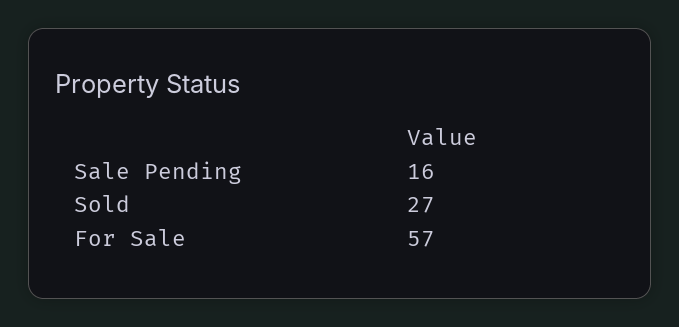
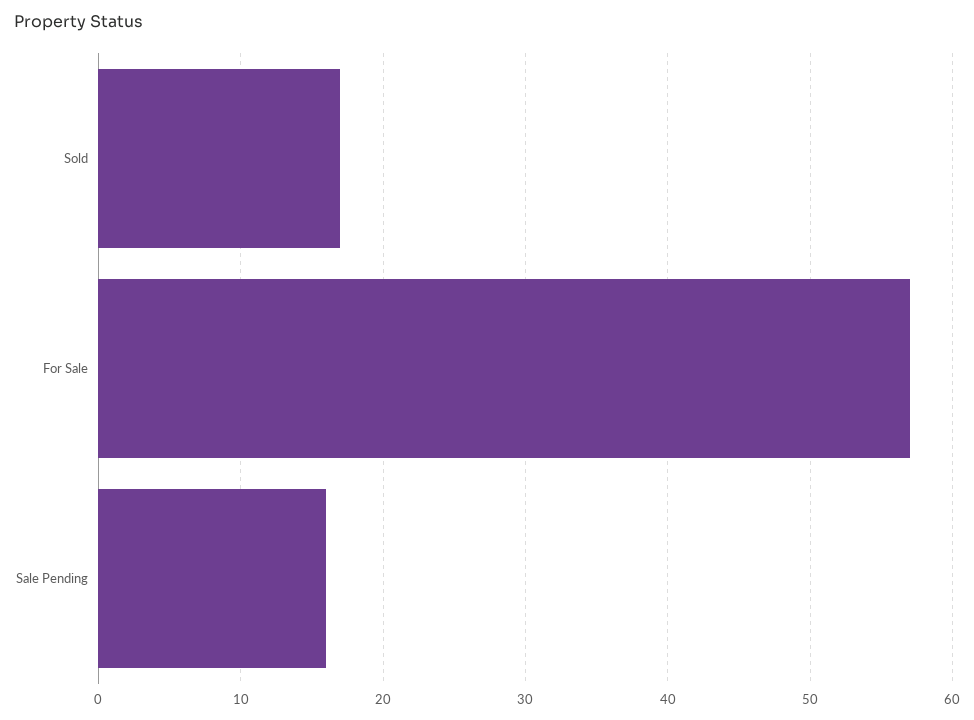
  {
    "Sale Pending": 16,
-   "Sold": 27,
+   "Sold": 17,
    "For Sale": 57
  }

